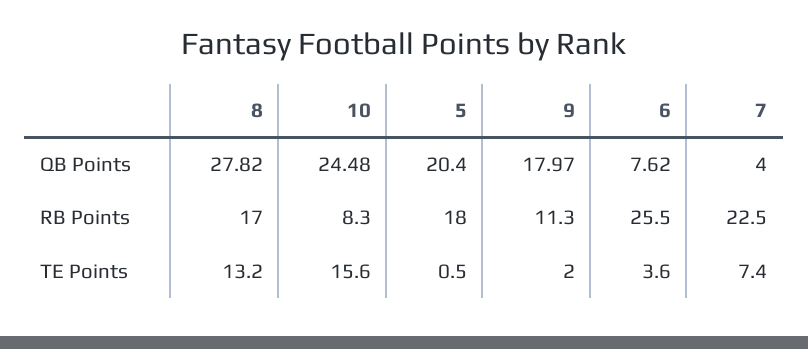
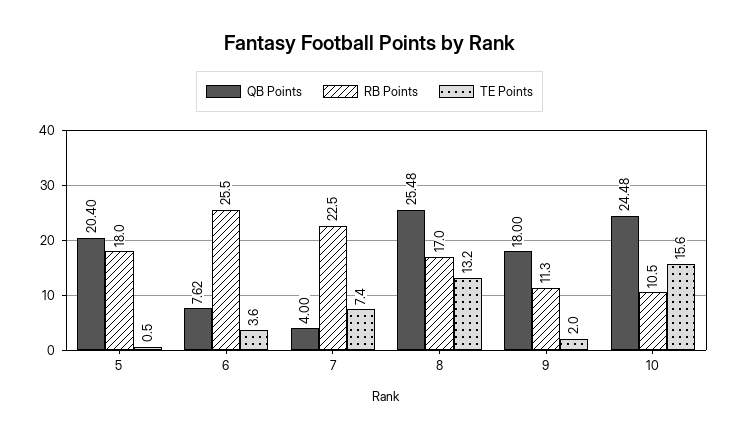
  {
    "QB Points": {
-     "8": 27.82,
+     "8": 25.48,
      "10": 24.48,
      "5": 20.4,
-     "9": 17.97,
+     "9": 18,
      "6": 7.62,
      "7": 4
    },
    "RB Points": {
      "8": 17,
-     "10": 8.3,
+     "10": 10.5,
      "5": 18,
      "9": 11.3,
      "6": 25.5,
      "7": 22.5
    },
    "TE Points": {
      "8": 13.2,
      "10": 15.6,
      "5": 0.5,
      "9": 2,
      "6": 3.6,
      "7": 7.4
    }
  }

